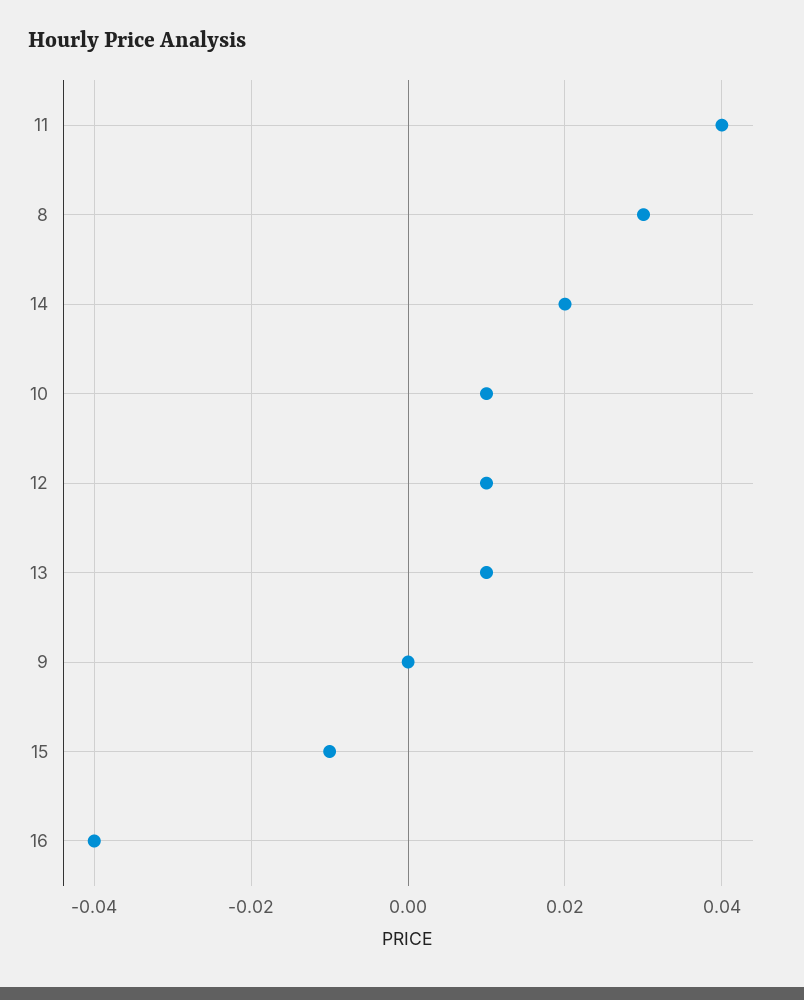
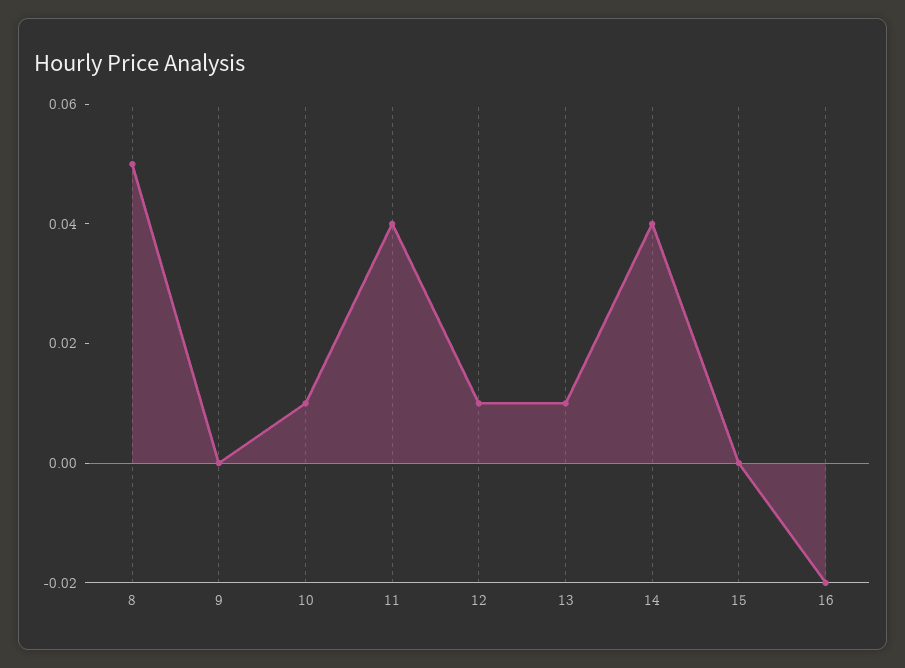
  {
    "11": 0.04,
-   "8": 0.03,
+   "8": 0.05,
-   "14": 0.02,
+   "14": 0.04,
    "10": 0.01,
    "12": 0.01,
    "13": 0.01,
    "9": 0,
-   "15": -0.01,
+   "15": 0,
-   "16": -0.04
+   "16": -0.02
  }

